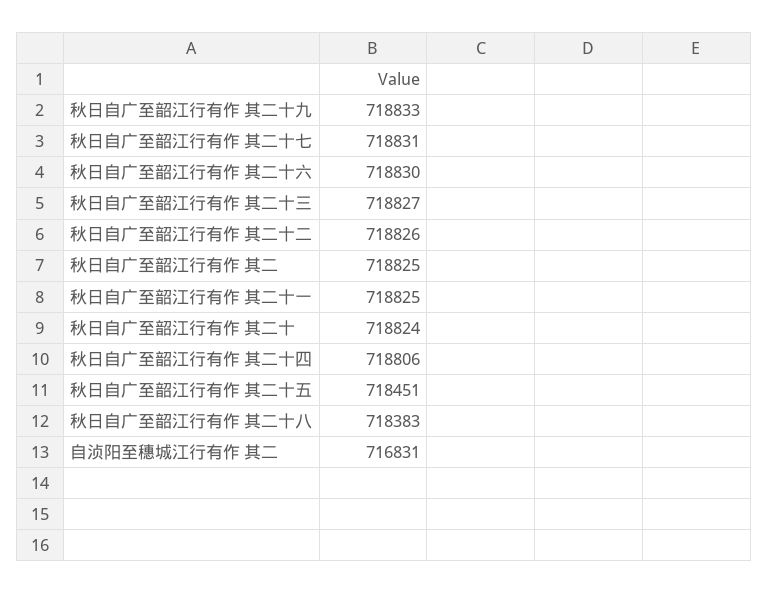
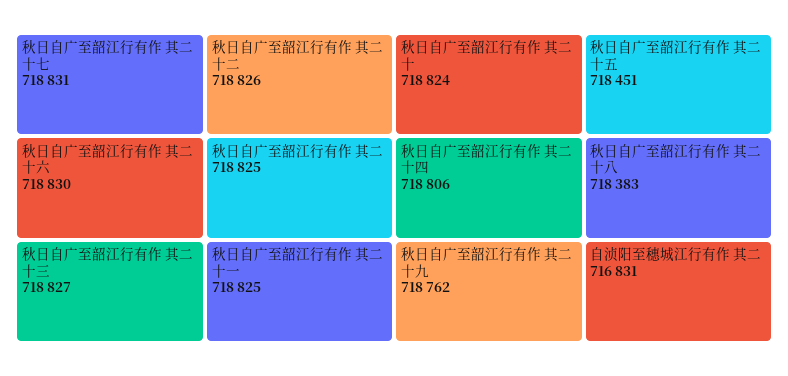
  {
-   "秋日自广至韶江行有作 其二十九": 718833,
+   "秋日自广至韶江行有作 其二十九": 718762,
    "秋日自广至韶江行有作 其二十七": 718831,
    "秋日自广至韶江行有作 其二十六": 718830,
    "秋日自广至韶江行有作 其二十三": 718827,
    "秋日自广至韶江行有作 其二十二": 718826,
    "秋日自广至韶江行有作 其二": 718825,
    "秋日自广至韶江行有作 其二十一": 718825,
    "秋日自广至韶江行有作 其二十": 718824,
    "秋日自广至韶江行有作 其二十四": 718806,
    "秋日自广至韶江行有作 其二十五": 718451,
    "秋日自广至韶江行有作 其二十八": 718383,
    "自浈阳至穗城江行有作 其二": 716831
  }

